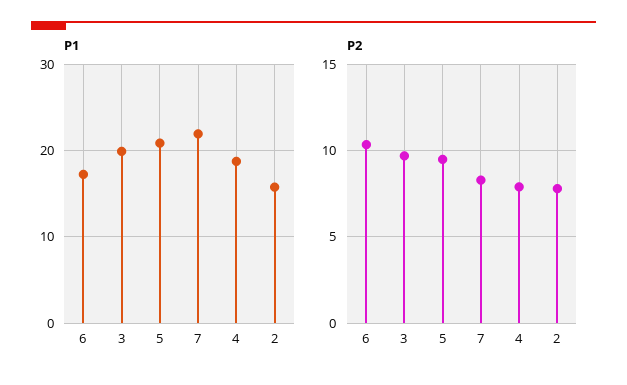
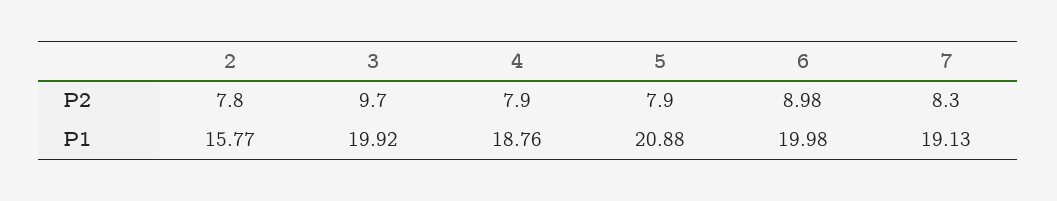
  {
    "P1": {
-     "6": 17,
+     "6": 19.98,
      "3": 19.92,
      "5": 20.88,
-     "7": 22,
+     "7": 19.13,
      "4": 18.76,
      "2": 15.77
    },
    "P2": {
-     "6": 10.5,
+     "6": 8.98,
      "3": 9.7,
-     "5": 9.5,
+     "5": 7.9,
      "7": 8.3,
      "4": 7.9,
      "2": 7.8
    }
  }

